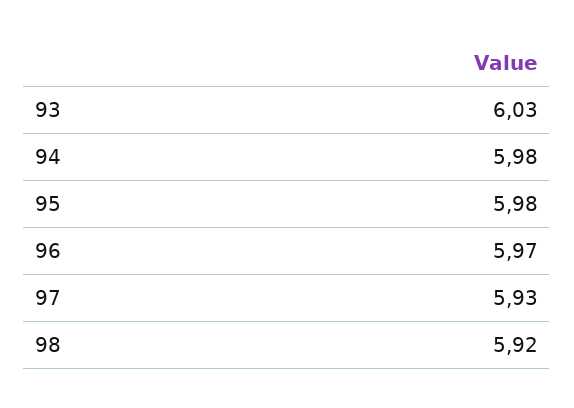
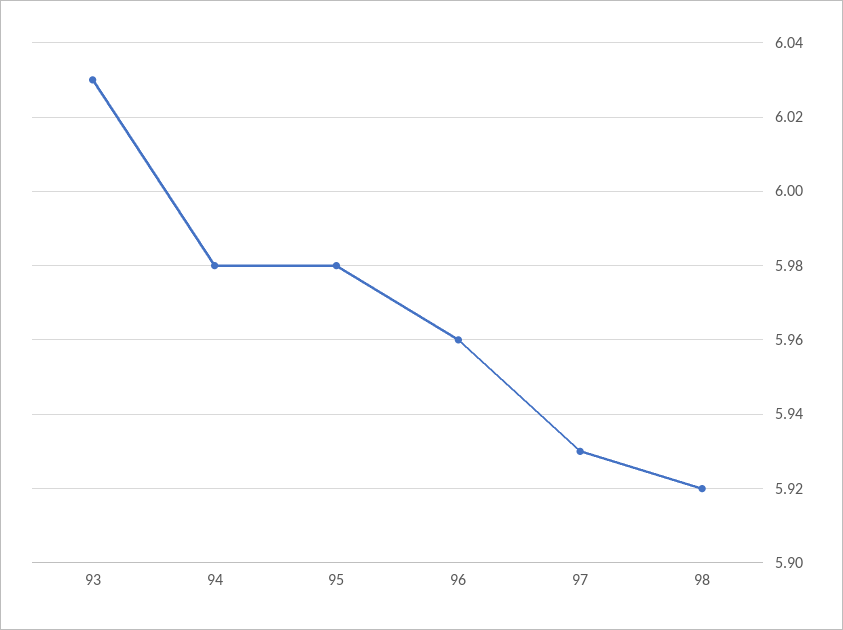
  {
    "93": 6.03,
    "94": 5.98,
    "95": 5.98,
-   "96": 5.97,
+   "96": 5.96,
    "97": 5.93,
    "98": 5.92
  }

